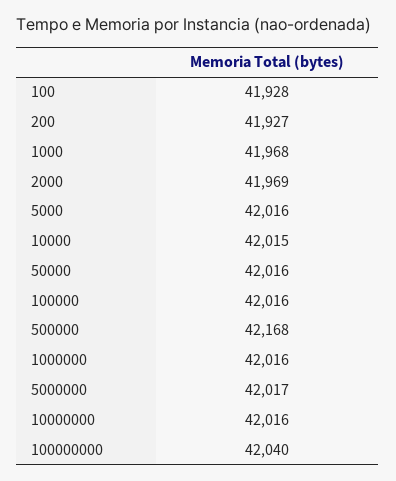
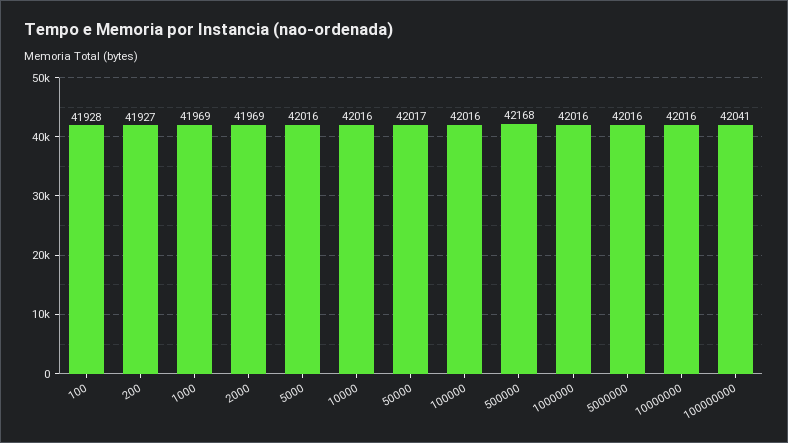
  {
    "100": 41928,
    "200": 41927,
-   "1000": 41968,
+   "1000": 41969,
    "2000": 41969,
    "5000": 42016,
-   "10000": 42015,
+   "10000": 42016,
-   "50000": 42016,
+   "50000": 42017,
    "100000": 42016,
    "500000": 42168,
    "1000000": 42016,
-   "5000000": 42017,
+   "5000000": 42016,
    "10000000": 42016,
-   "100000000": 42040
+   "100000000": 42041
  }

